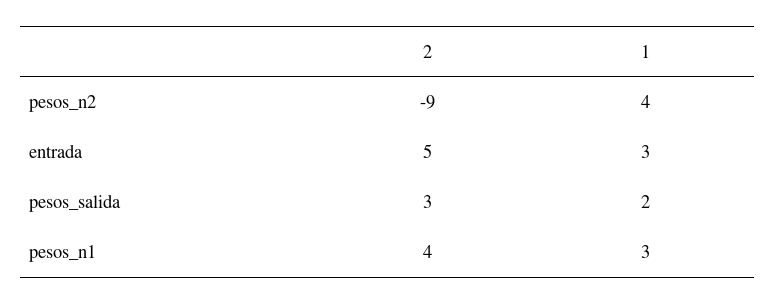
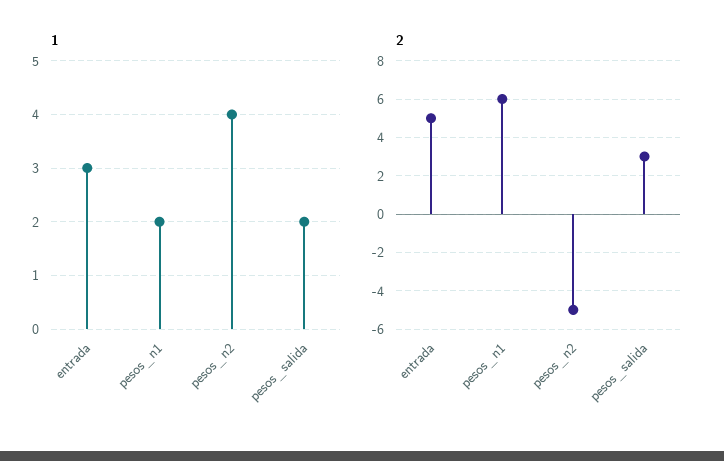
  {
    "2": {
-     "pesos_n2": -9,
+     "pesos_n2": -5,
      "entrada": 5,
      "pesos_salida": 3,
-     "pesos_n1": 4
+     "pesos_n1": 6
    },
    "1": {
      "pesos_n2": 4,
      "entrada": 3,
      "pesos_salida": 2,
-     "pesos_n1": 3
+     "pesos_n1": 2
    }
  }

